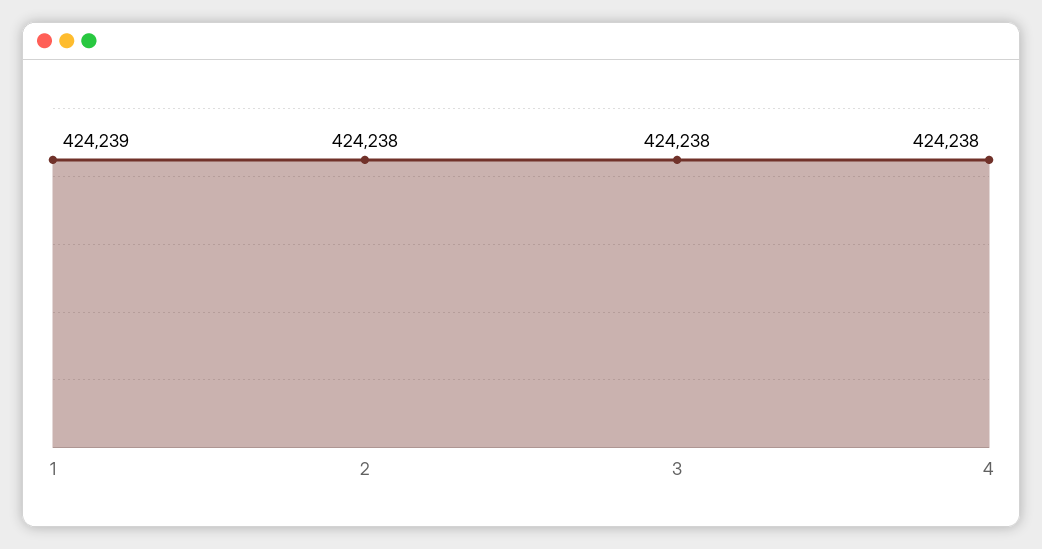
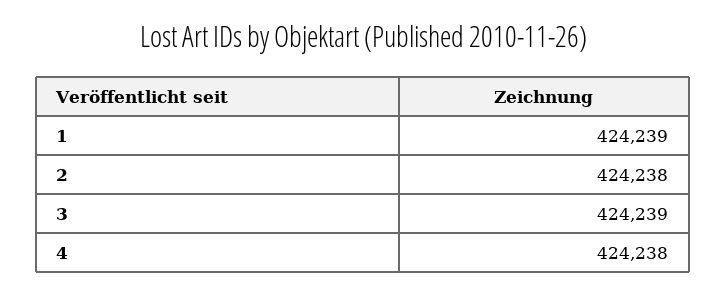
  {
    "1": 424239,
    "2": 424238,
-   "3": 424238,
+   "3": 424239,
    "4": 424238
  }

